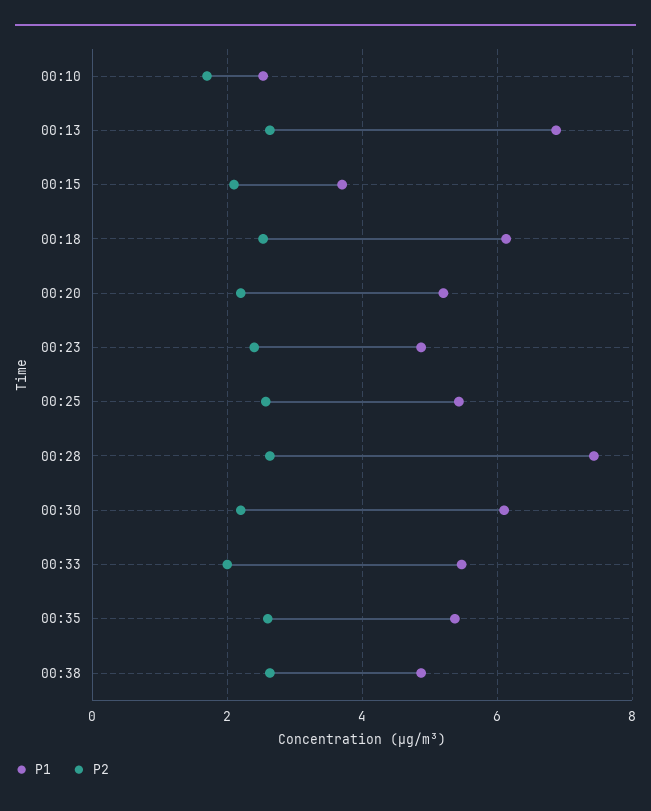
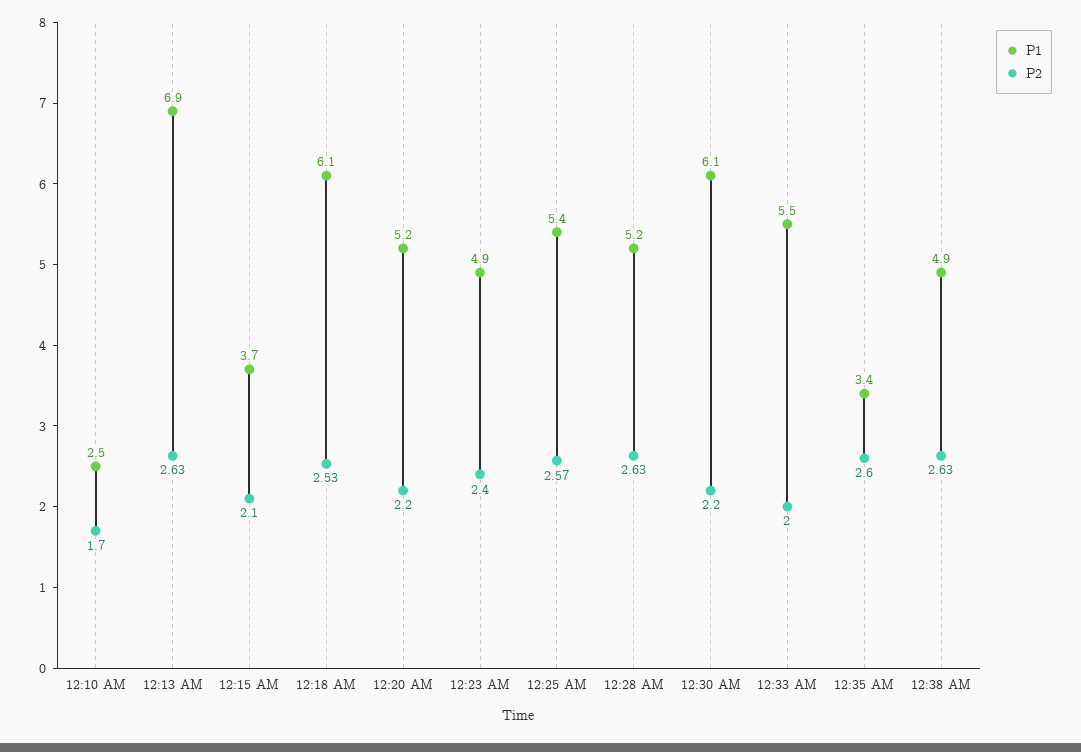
  {
    "P1": {
      "00:10": 2.5,
      "00:13": 6.9,
      "00:15": 3.7,
      "00:18": 6.1,
      "00:20": 5.2,
      "00:23": 4.9,
      "00:25": 5.4,
-     "00:28": 7.4,
+     "00:28": 5.2,
      "00:30": 6.1,
      "00:33": 5.5,
-     "00:35": 5.4,
+     "00:35": 3.4,
      "00:38": 4.9
    },
    "P2": {
      "00:10": 1.7,
      "00:13": 2.63,
      "00:15": 2.1,
      "00:18": 2.53,
      "00:20": 2.2,
      "00:23": 2.4,
      "00:25": 2.57,
      "00:28": 2.63,
      "00:30": 2.2,
      "00:33": 2,
      "00:35": 2.6,
      "00:38": 2.63
    }
  }

